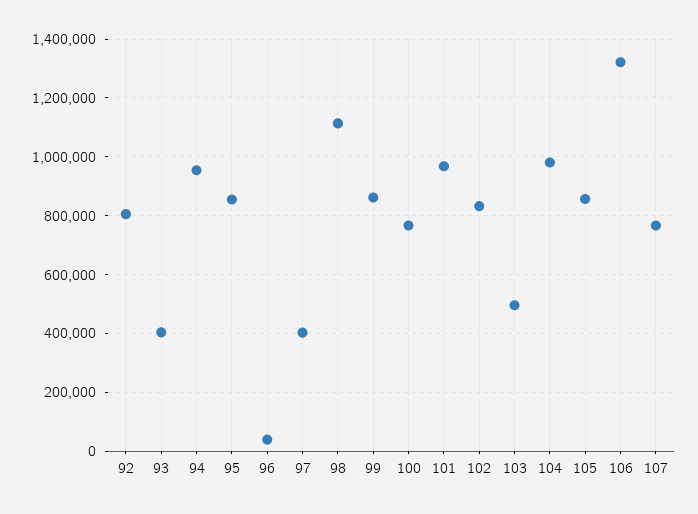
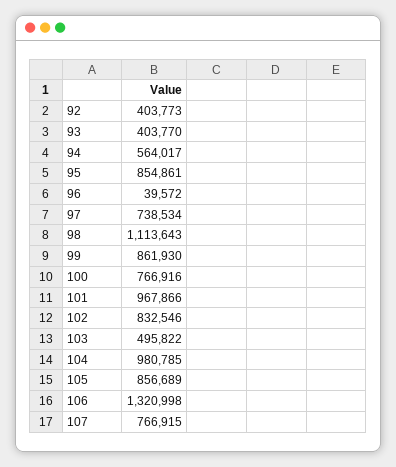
  {
-   "92": 800000,
+   "92": 403773,
    "93": 403770,
-   "94": 950000,
+   "94": 564017,
    "95": 854861,
    "96": 39572,
-   "97": 400000,
+   "97": 738534,
    "98": 1113643,
    "99": 861930,
    "100": 766916,
    "101": 967866,
    "102": 832546,
    "103": 495822,
    "104": 980785,
    "105": 856689,
    "106": 1320998,
    "107": 766915
  }

